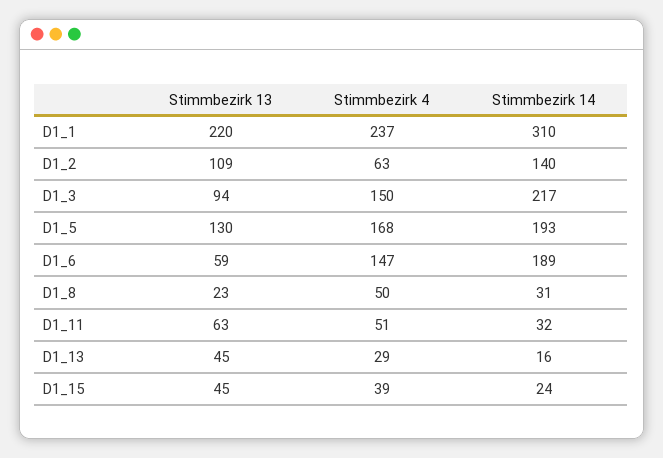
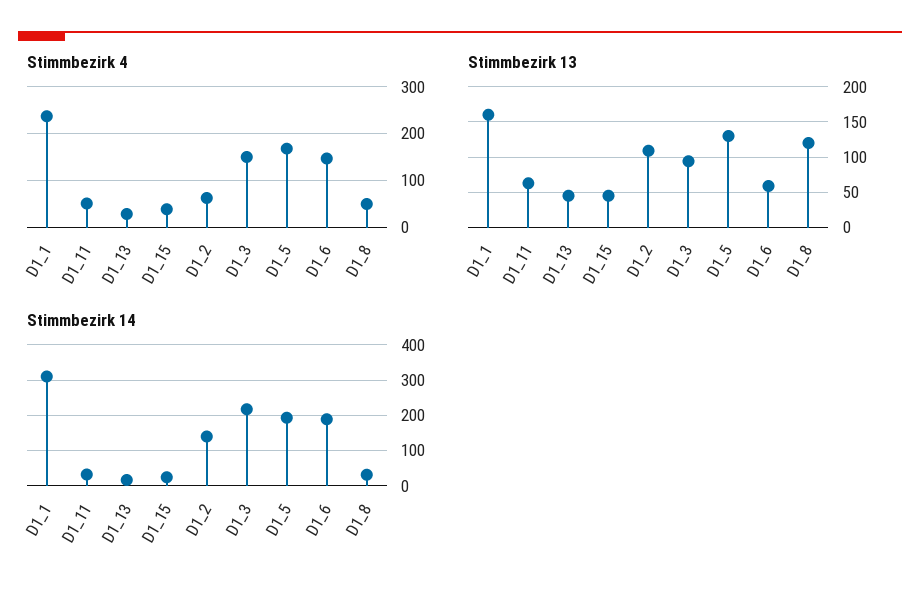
  {
    "Stimmbezirk 13": {
-     "D1_1": 220,
+     "D1_1": 160,
      "D1_2": 109,
      "D1_3": 94,
      "D1_5": 130,
      "D1_6": 59,
-     "D1_8": 23,
+     "D1_8": 120,
      "D1_11": 63,
      "D1_13": 45,
      "D1_15": 45
    },
    "Stimmbezirk 4": {
      "D1_1": 237,
      "D1_2": 63,
      "D1_3": 150,
      "D1_5": 168,
      "D1_6": 147,
      "D1_8": 50,
      "D1_11": 51,
      "D1_13": 29,
      "D1_15": 39
    },
    "Stimmbezirk 14": {
      "D1_1": 310,
      "D1_2": 140,
      "D1_3": 217,
      "D1_5": 193,
      "D1_6": 189,
      "D1_8": 31,
      "D1_11": 32,
      "D1_13": 16,
      "D1_15": 24
    }
  }

